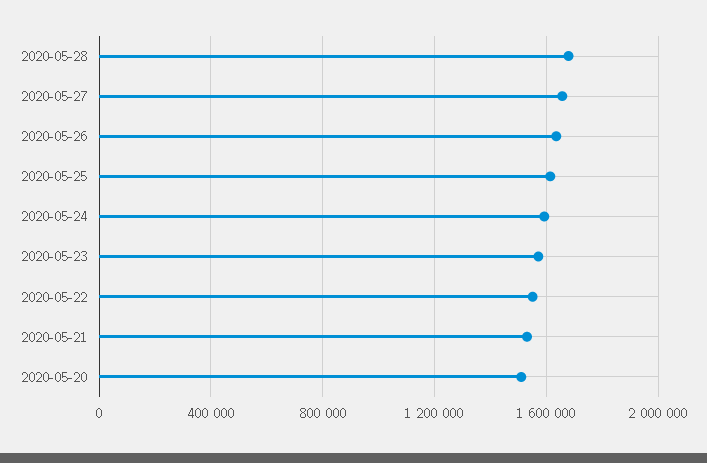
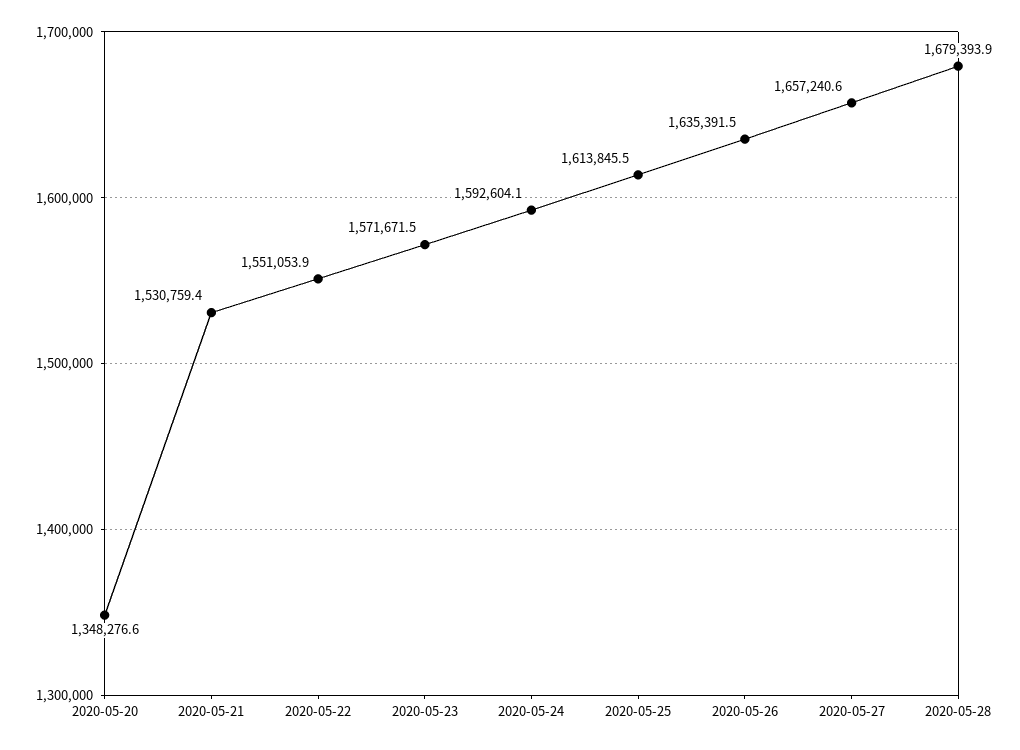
  {
    "2020-05-28": 1679393.9,
    "2020-05-27": 1657240.6,
    "2020-05-26": 1635391.5,
    "2020-05-25": 1613845.5,
    "2020-05-24": 1592604.1,
    "2020-05-23": 1571671.5,
    "2020-05-22": 1551053.9,
    "2020-05-21": 1530759.4,
-   "2020-05-20": 1500000
+   "2020-05-20": 1348276.6
  }

